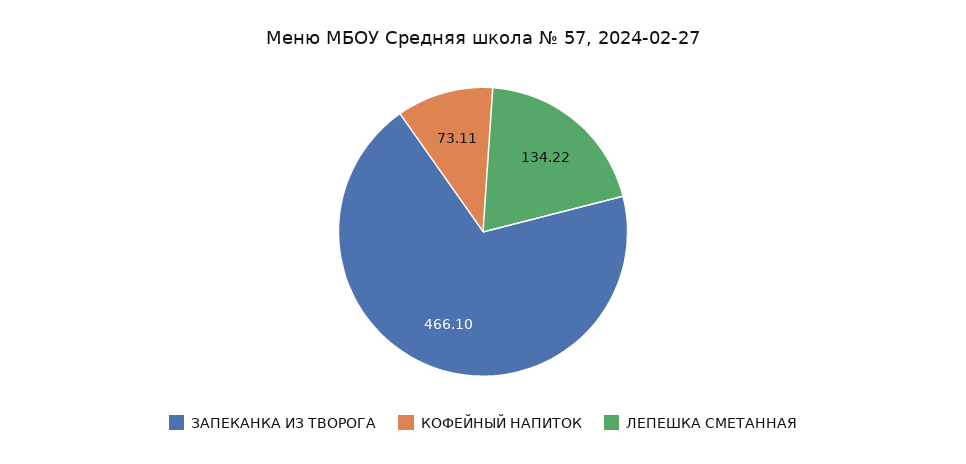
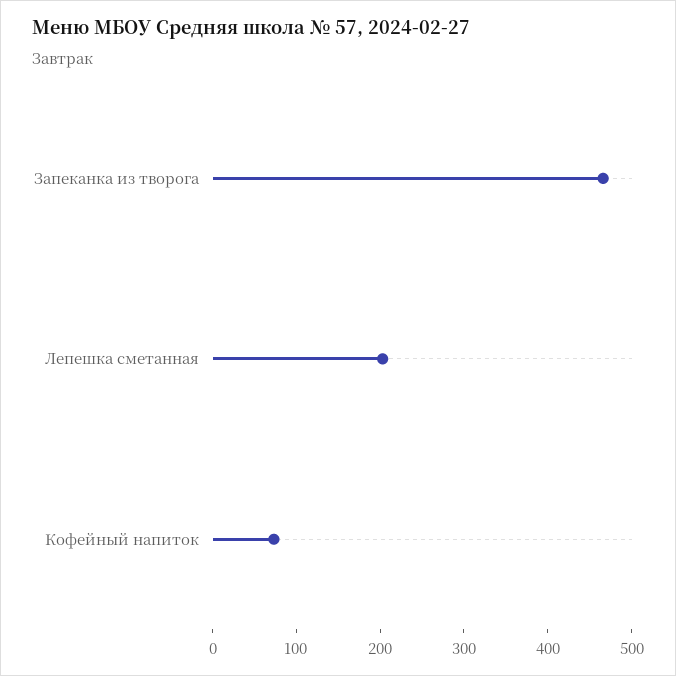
  {
    "ЗАПЕКАНКА ИЗ ТВОРОГА": 466.1,
    "КОФЕЙНЫЙ НАПИТОК": 73.11,
-   "ЛЕПЕШКА СМЕТАННАЯ": 134.22
+   "ЛЕПЕШКА СМЕТАННАЯ": 200
  }

